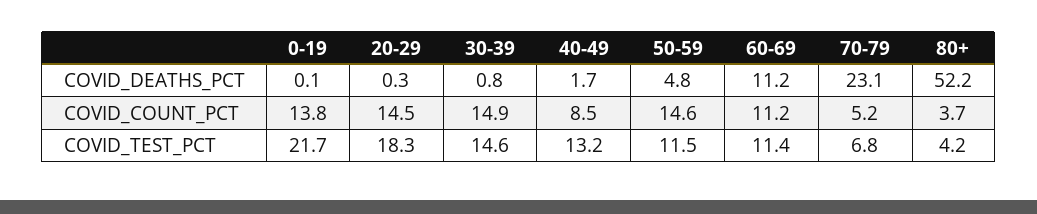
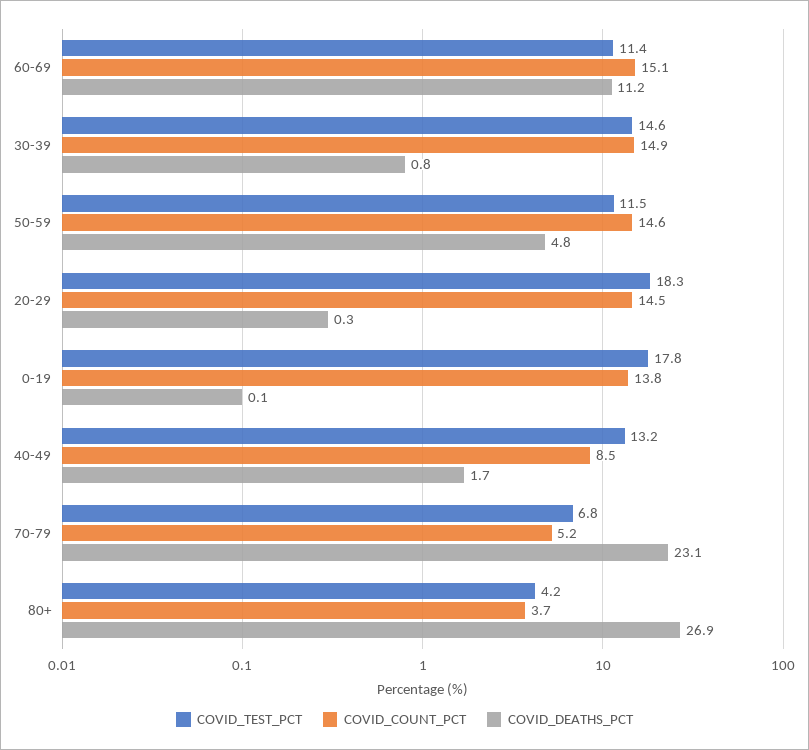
  {
    "COVID_DEATHS_PCT": {
      "0-19": 0.1,
      "20-29": 0.3,
      "30-39": 0.8,
      "40-49": 1.7,
      "50-59": 4.8,
      "60-69": 11.2,
      "70-79": 23.1,
-     "80+": 52.2
+     "80+": 26.9
    },
    "COVID_COUNT_PCT": {
      "0-19": 13.8,
      "20-29": 14.5,
      "30-39": 14.9,
      "40-49": 8.5,
      "50-59": 14.6,
-     "60-69": 11.2,
+     "60-69": 15.1,
      "70-79": 5.2,
      "80+": 3.7
    },
    "COVID_TEST_PCT": {
-     "0-19": 21.7,
+     "0-19": 17.8,
      "20-29": 18.3,
      "30-39": 14.6,
      "40-49": 13.2,
      "50-59": 11.5,
      "60-69": 11.4,
      "70-79": 6.8,
      "80+": 4.2
    }
  }

